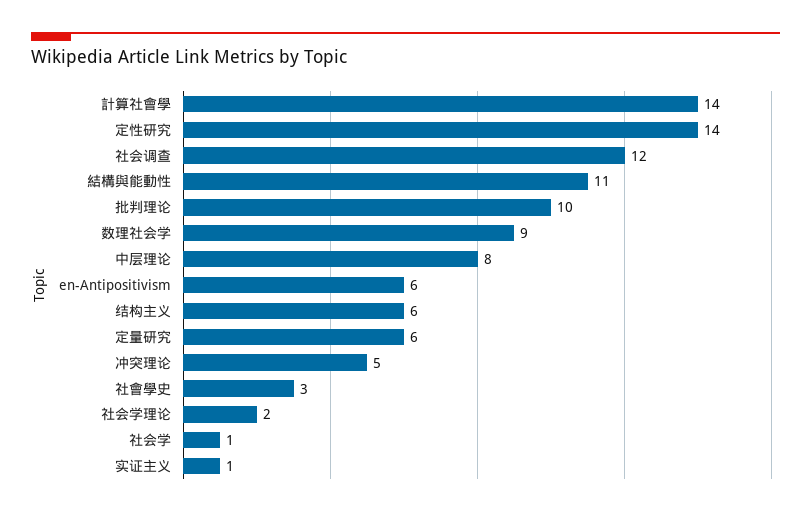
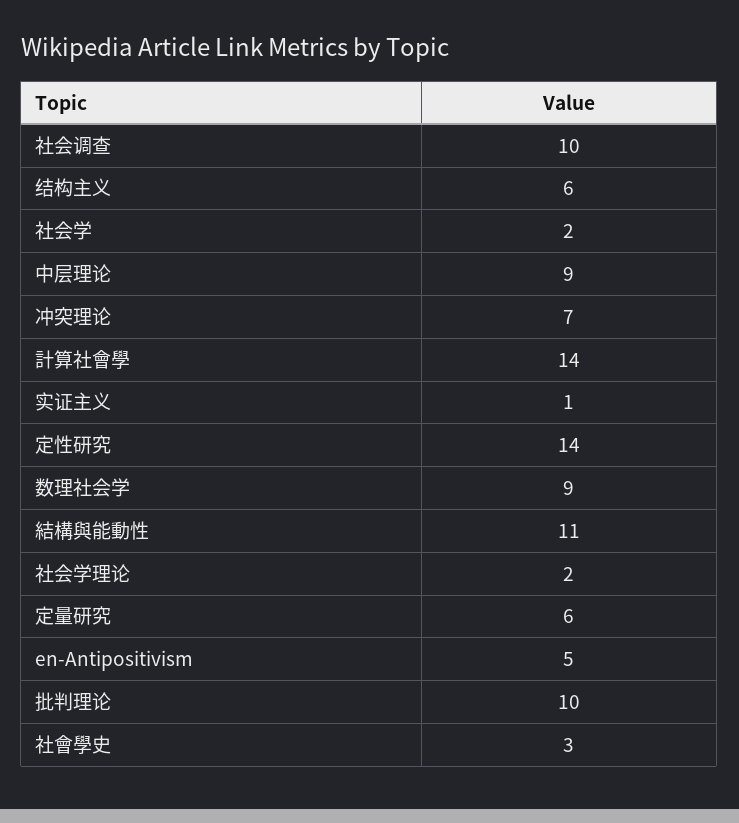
  {
    "計算社會學": 14,
    "定性研究": 14,
-   "社会调查": 12,
+   "社会调查": 10,
    "結構與能動性": 11,
    "批判理论": 10,
    "数理社会学": 9,
-   "中层理论": 8,
+   "中层理论": 9,
-   "en-Antipositivism": 6,
+   "en-Antipositivism": 5,
    "结构主义": 6,
    "定量研究": 6,
-   "冲突理论": 5,
+   "冲突理论": 7,
    "社會學史": 3,
    "社会学理论": 2,
-   "社会学": 1,
+   "社会学": 2,
    "实证主义": 1
  }

